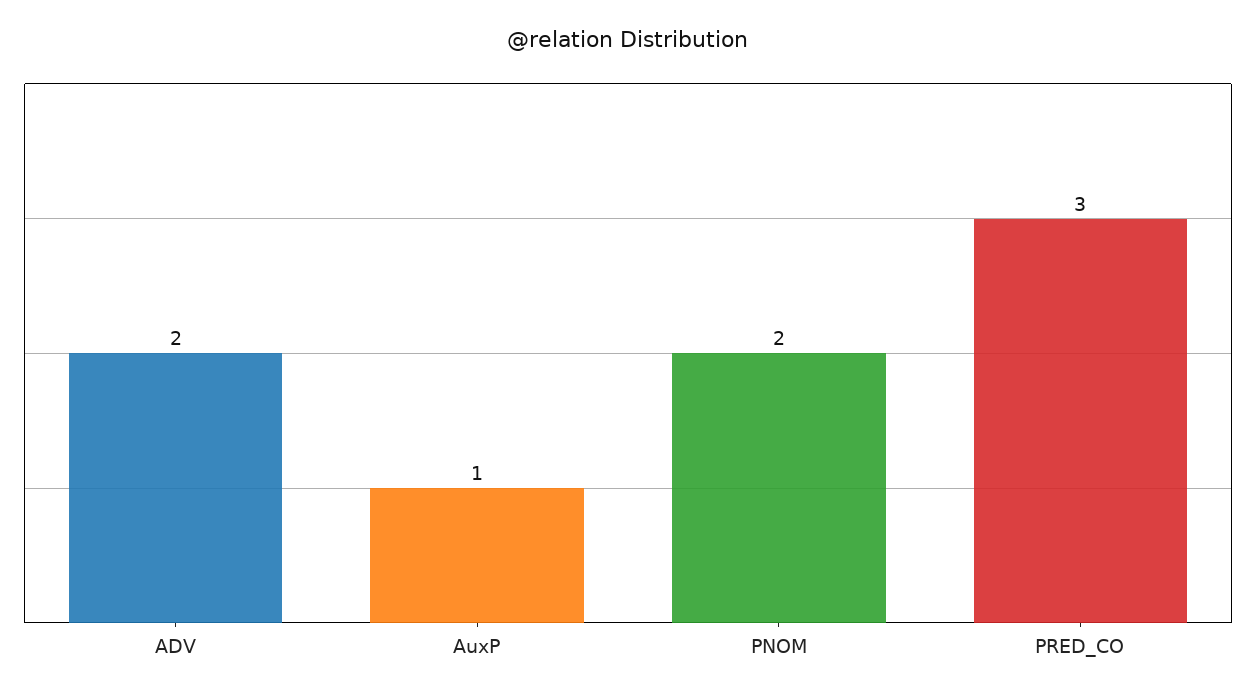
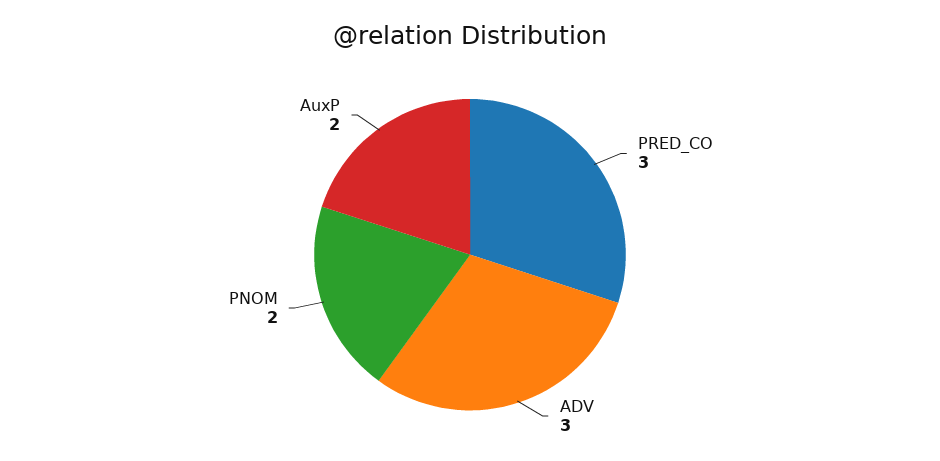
  {
-   "ADV": 2,
+   "ADV": 3,
-   "AuxP": 1,
+   "AuxP": 2,
    "PNOM": 2,
    "PRED_CO": 3
  }

